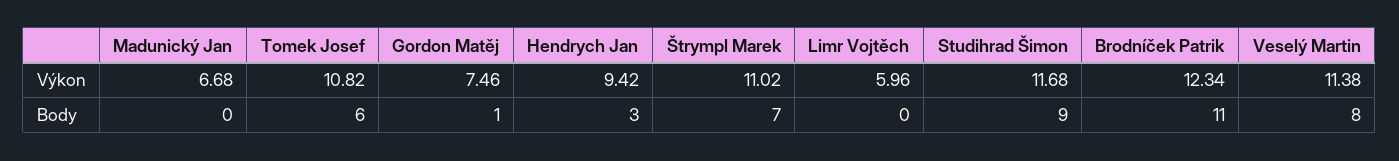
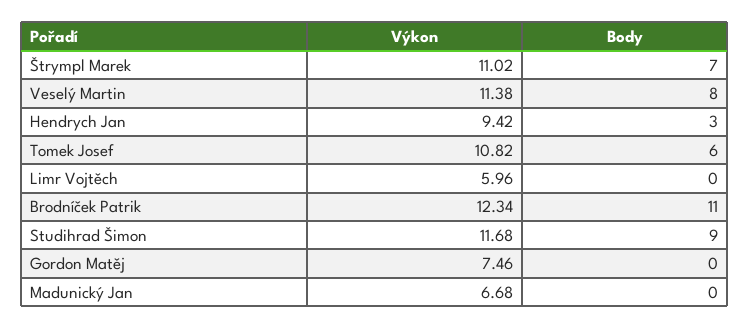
  {
    "Madunický Jan": {
      "Výkon": 6.68,
      "Body": 0
    },
    "Tomek Josef": {
      "Výkon": 10.82,
      "Body": 6
    },
    "Gordon Matěj": {
      "Výkon": 7.46,
-     "Body": 1
+     "Body": 0
    },
    "Hendrych Jan": {
      "Výkon": 9.42,
      "Body": 3
    },
    "Štrympl Marek": {
      "Výkon": 11.02,
      "Body": 7
    },
    "Limr Vojtěch": {
      "Výkon": 5.96,
      "Body": 0
    },
    "Studihrad Šimon": {
      "Výkon": 11.68,
      "Body": 9
    },
    "Brodníček Patrik": {
      "Výkon": 12.34,
      "Body": 11
    },
    "Veselý Martin": {
      "Výkon": 11.38,
      "Body": 8
    }
  }

